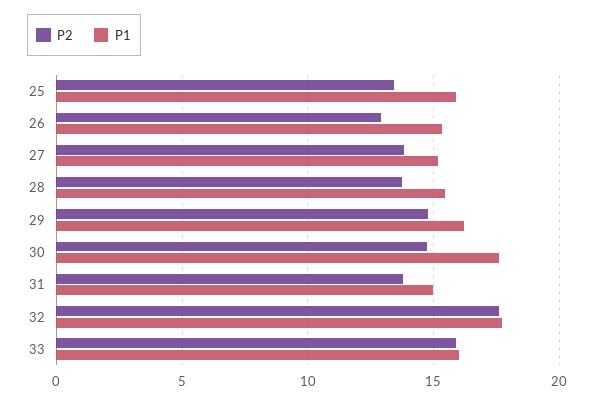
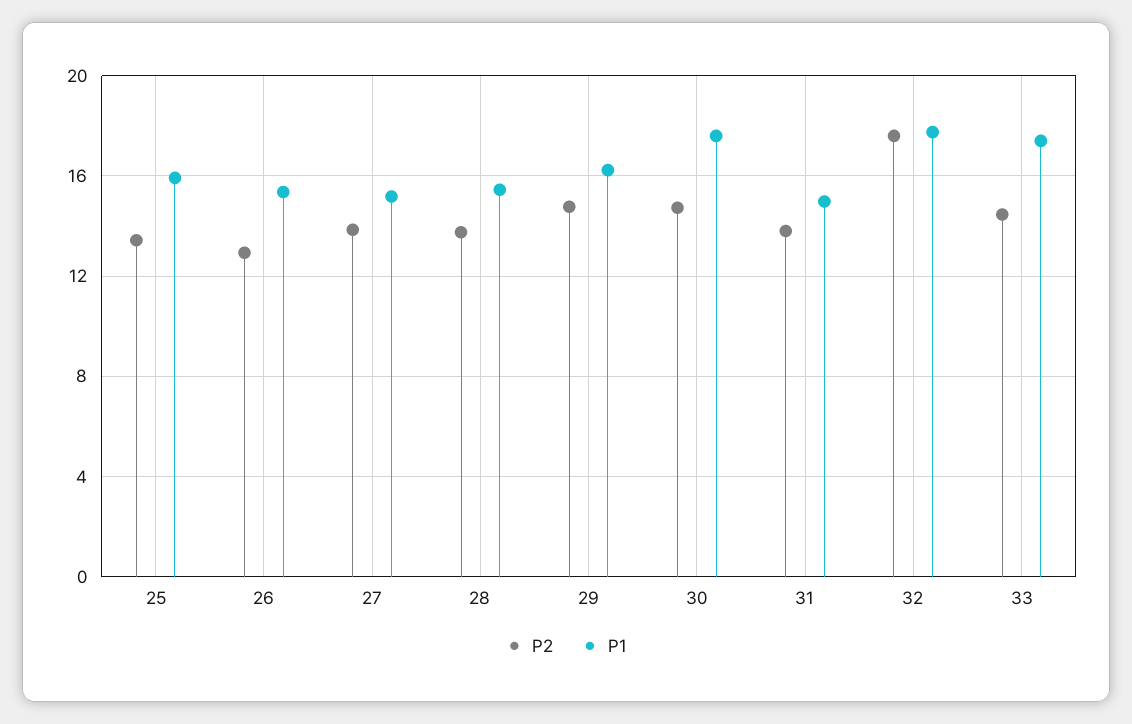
  {
    "P2": {
      "25": 13.5,
      "26": 13,
      "27": 14,
      "28": 14,
      "29": 15,
      "30": 14.5,
      "31": 14,
      "32": 17.5,
-     "33": 16
+     "33": 14.5
    },
    "P1": {
      "25": 16,
      "26": 15.5,
      "27": 15,
      "28": 15.5,
      "29": 16,
      "30": 17.5,
      "31": 15,
      "32": 18,
-     "33": 16
+     "33": 17.5
    }
  }

